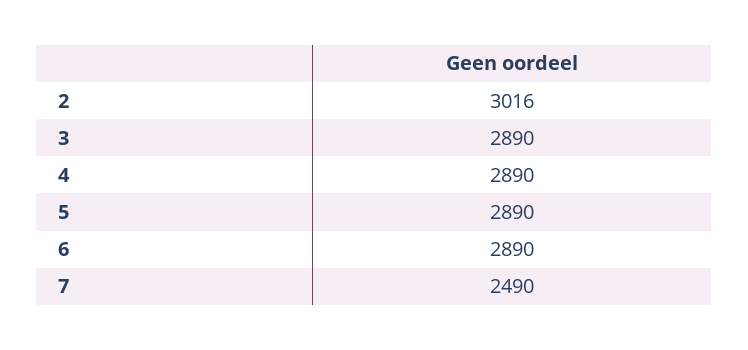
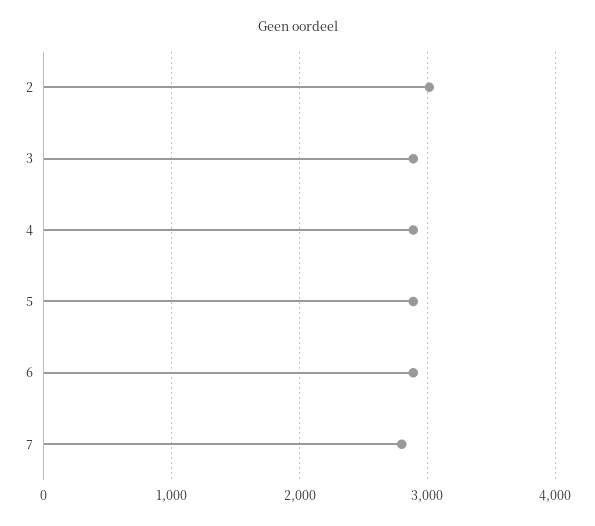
  {
    "2": 3016,
    "3": 2890,
    "4": 2890,
    "5": 2890,
    "6": 2890,
-   "7": 2490
+   "7": 2800
  }

